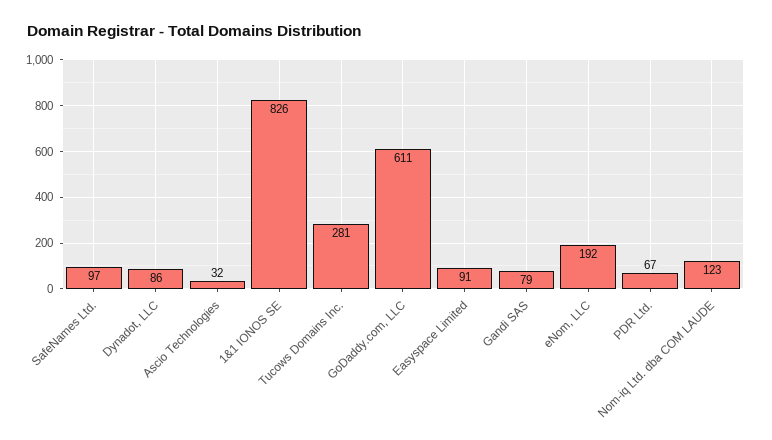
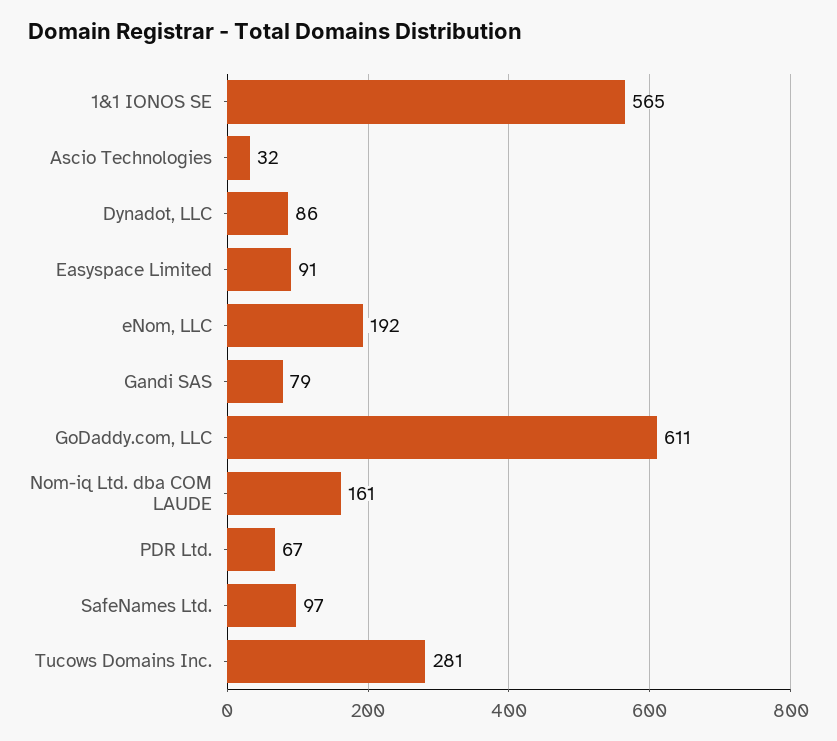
  {
    "SafeNames Ltd.": 97,
    "Dynadot, LLC": 86,
    "Ascio Technologies": 32,
-   "1&1 IONOS SE": 826,
+   "1&1 IONOS SE": 565,
    "Tucows Domains Inc.": 281,
    "GoDaddy.com, LLC": 611,
    "Easyspace Limited": 91,
    "Gandi SAS": 79,
    "eNom, LLC": 192,
    "PDR Ltd.": 67,
-   "Nom-iq Ltd. dba COM LAUDE": 123
+   "Nom-iq Ltd. dba COM LAUDE": 161
  }

